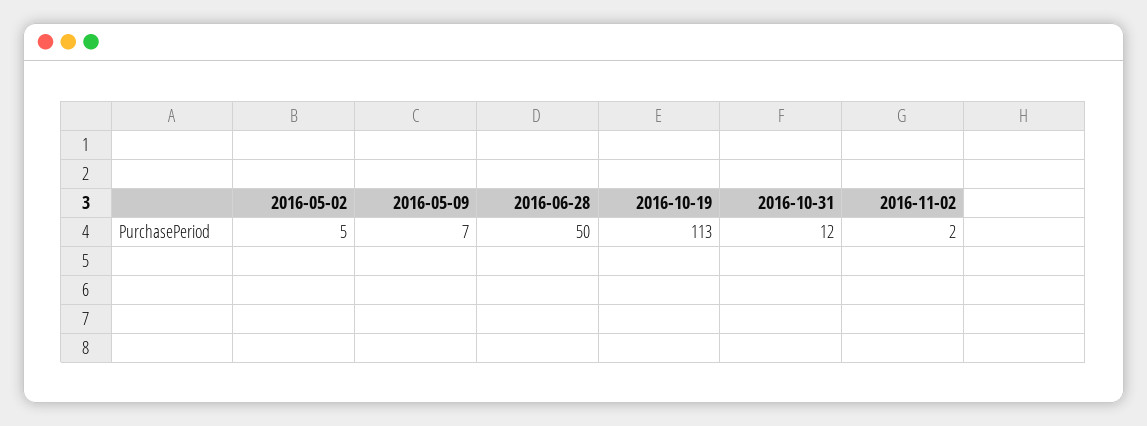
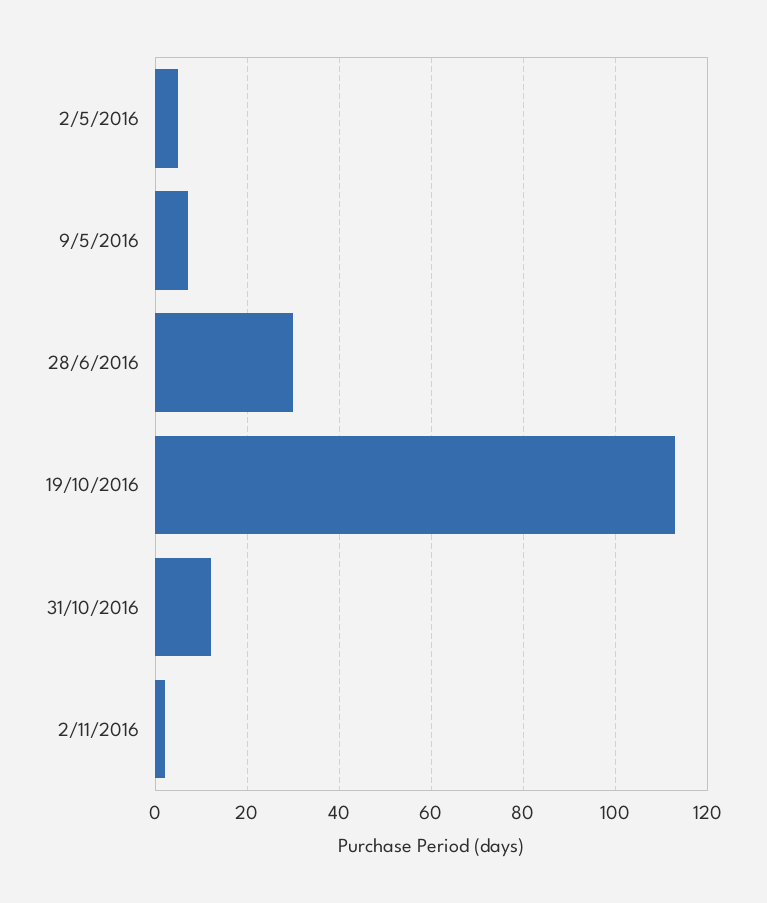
  {
    "2016-05-02": 5,
    "2016-05-09": 7,
-   "2016-06-28": 50,
+   "2016-06-28": 30,
    "2016-10-19": 113,
    "2016-10-31": 12,
    "2016-11-02": 2
  }

